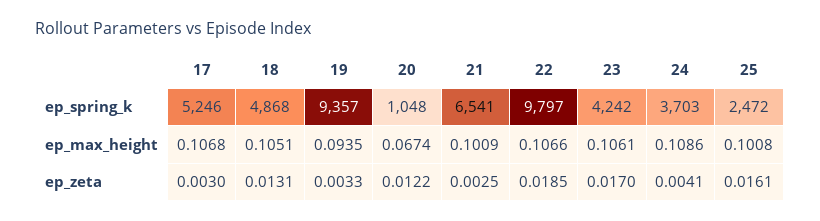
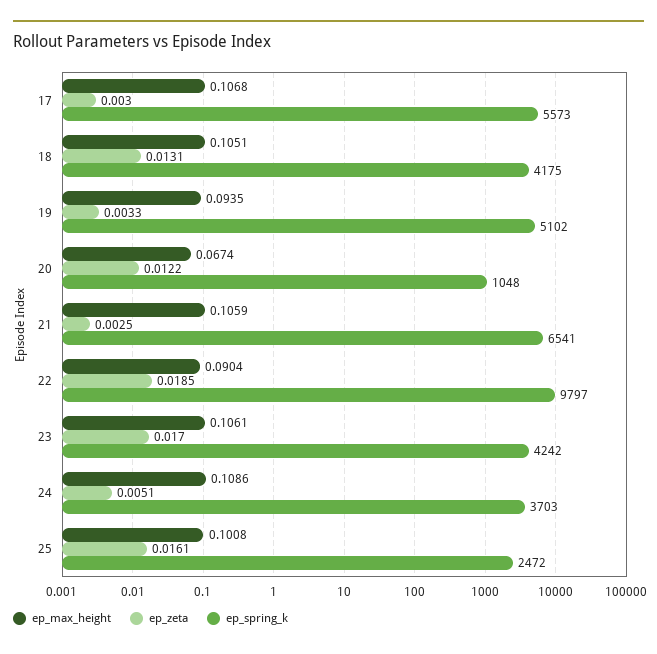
  {
    "ep_spring_k": {
-     "17": 5246,
+     "17": 5573,
-     "18": 4868,
+     "18": 4175,
-     "19": 9357,
+     "19": 5102,
      "20": 1048,
      "21": 6541,
      "22": 9797,
      "23": 4242,
      "24": 3703,
      "25": 2472
    },
    "ep_max_height": {
      "17": 0.1068,
      "18": 0.1051,
      "19": 0.0935,
      "20": 0.0674,
-     "21": 0.1009,
+     "21": 0.1059,
-     "22": 0.1066,
+     "22": 0.0904,
      "23": 0.1061,
      "24": 0.1086,
      "25": 0.1008
    },
    "ep_zeta": {
      "17": 0.003,
      "18": 0.0131,
      "19": 0.0033,
      "20": 0.0122,
      "21": 0.0025,
      "22": 0.0185,
      "23": 0.017,
-     "24": 0.0041,
+     "24": 0.0051,
      "25": 0.0161
    }
  }

